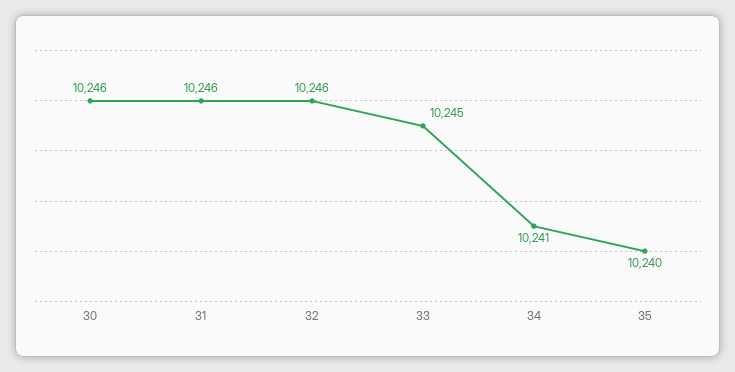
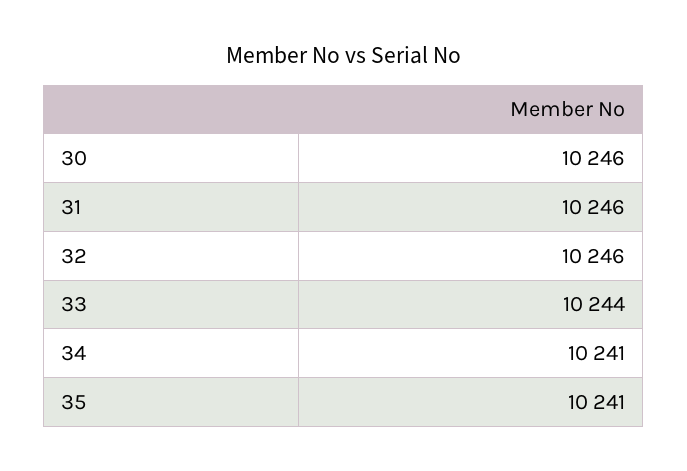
  {
    "30": 10246,
    "31": 10246,
    "32": 10246,
-   "33": 10245,
+   "33": 10244,
    "34": 10241,
-   "35": 10240
+   "35": 10241
  }

